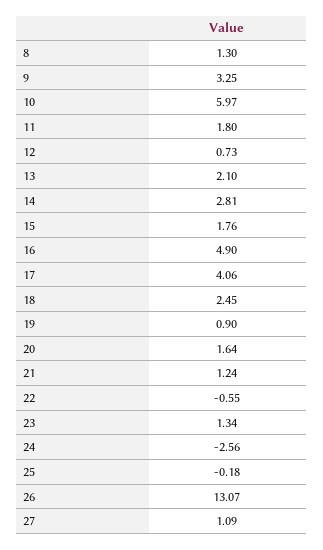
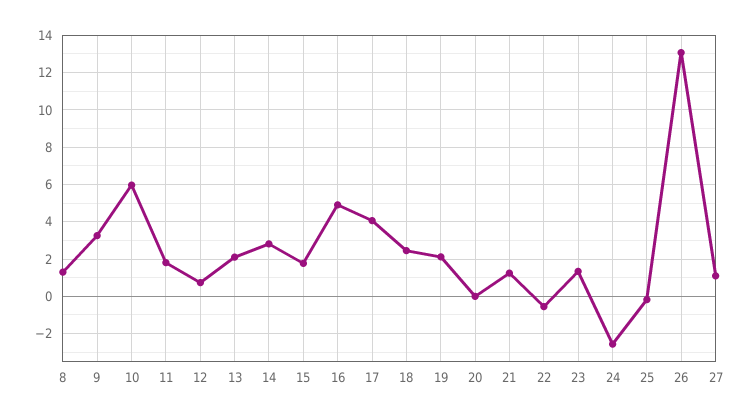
  {
    "8": 1.3,
    "9": 3.25,
    "10": 5.97,
    "11": 1.8,
    "12": 0.73,
    "13": 2.1,
    "14": 2.81,
    "15": 1.76,
    "16": 4.9,
    "17": 4.06,
    "18": 2.45,
-   "19": 0.9,
+   "19": 2,
-   "20": 1.64,
+   "20": 0,
    "21": 1.24,
    "22": -0.55,
    "23": 1.34,
    "24": -2.56,
    "25": -0.18,
    "26": 13.07,
    "27": 1.09
  }

